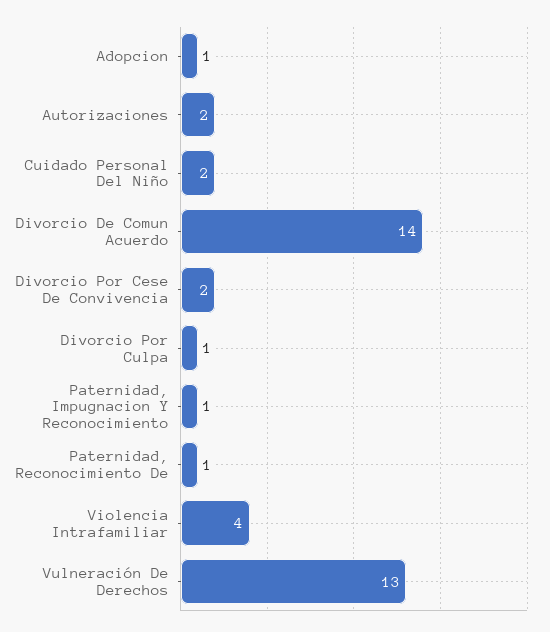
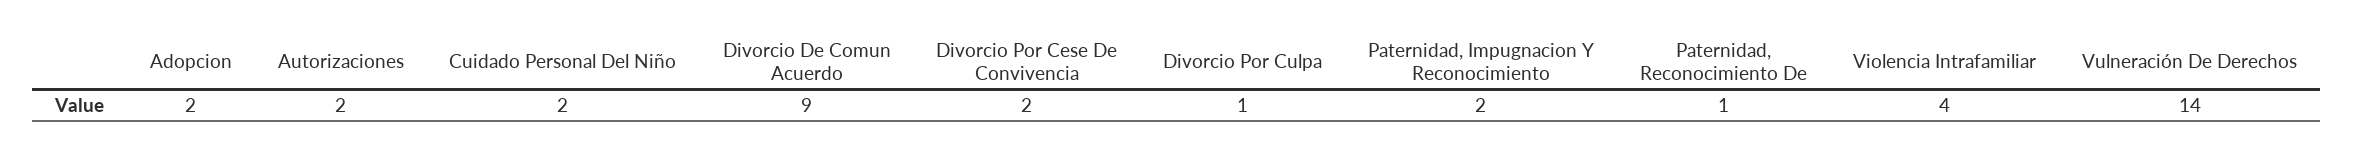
  {
-   "Adopcion": 1,
+   "Adopcion": 2,
    "Autorizaciones": 2,
    "Cuidado Personal Del Niño": 2,
-   "Divorcio De Comun Acuerdo": 14,
+   "Divorcio De Comun Acuerdo": 9,
    "Divorcio Por Cese De Convivencia": 2,
    "Divorcio Por Culpa": 1,
-   "Paternidad, Impugnacion Y Reconocimiento": 1,
+   "Paternidad, Impugnacion Y Reconocimiento": 2,
    "Paternidad, Reconocimiento De": 1,
    "Violencia Intrafamiliar": 4,
-   "Vulneración De Derechos": 13
+   "Vulneración De Derechos": 14
  }

